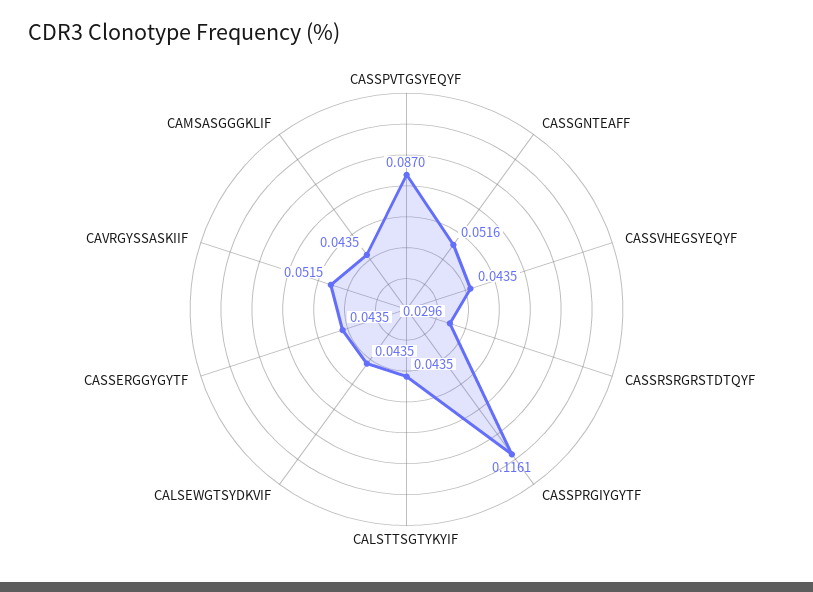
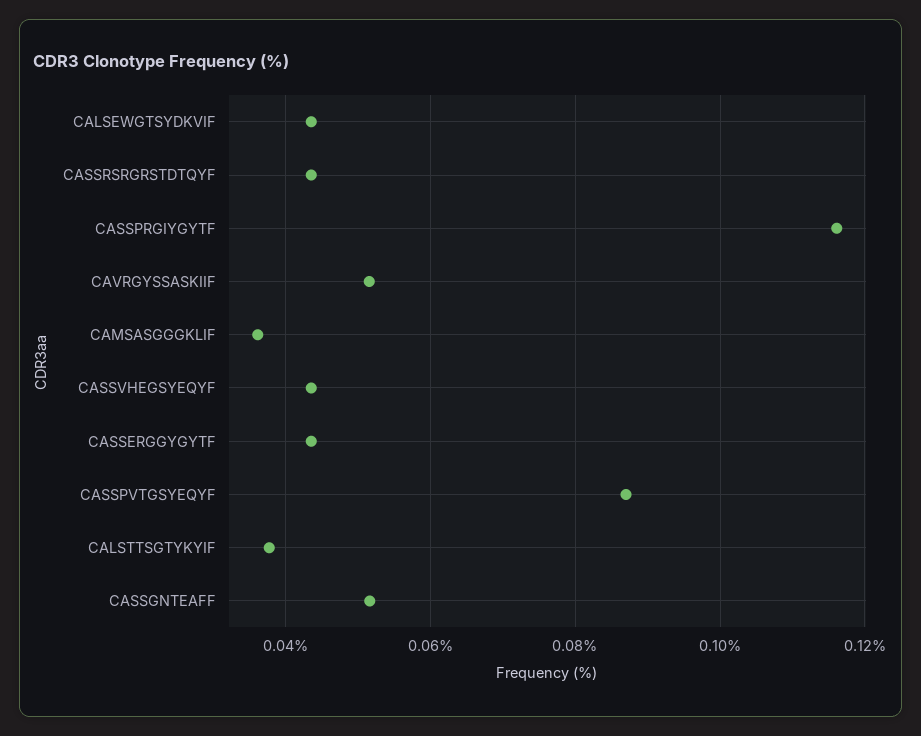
  {
    "CASSPVTGSYEQYF": 0.087,
    "CASSGNTEAFF": 0.0516,
    "CASSVHEGSYEQYF": 0.0435,
-   "CASSRSRGRSTDTQYF": 0.0296,
+   "CASSRSRGRSTDTQYF": 0.044,
    "CASSPRGIYGYTF": 0.1161,
-   "CALSTTSGTYKYIF": 0.0435,
+   "CALSTTSGTYKYIF": 0.038,
    "CALSEWGTSYDKVIF": 0.0435,
    "CASSERGGYGYTF": 0.0435,
    "CAVRGYSSASKIIF": 0.0515,
-   "CAMSASGGGKLIF": 0.0435
+   "CAMSASGGGKLIF": 0.036
  }

